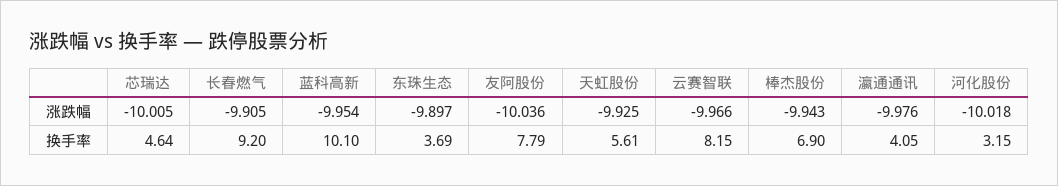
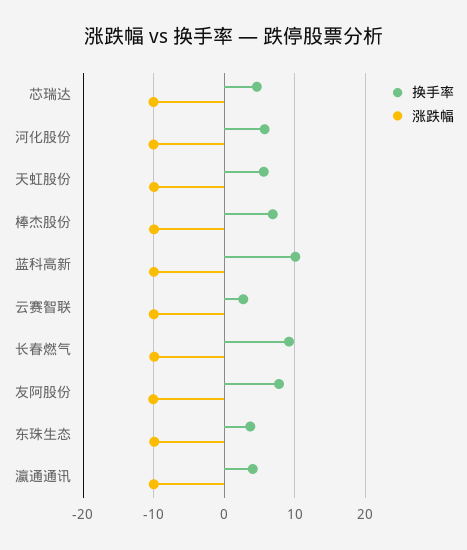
  {
    "涨跌幅": {
      "芯瑞达": -10.005,
      "长春燃气": -9.905,
      "蓝科高新": -9.954,
      "东珠生态": -9.897,
      "友阿股份": -10.036,
      "天虹股份": -9.925,
      "云赛智联": -9.966,
      "棒杰股份": -9.943,
      "瀛通通讯": -9.976,
      "河化股份": -10.018
    },
    "换手率": {
      "芯瑞达": 4.64,
      "长春燃气": 9.2,
      "蓝科高新": 10.1,
      "东珠生态": 3.69,
      "友阿股份": 7.79,
      "天虹股份": 5.61,
-     "云赛智联": 8.15,
+     "云赛智联": 3,
      "棒杰股份": 6.9,
      "瀛通通讯": 4.05,
-     "河化股份": 3.15
+     "河化股份": 6
    }
  }

